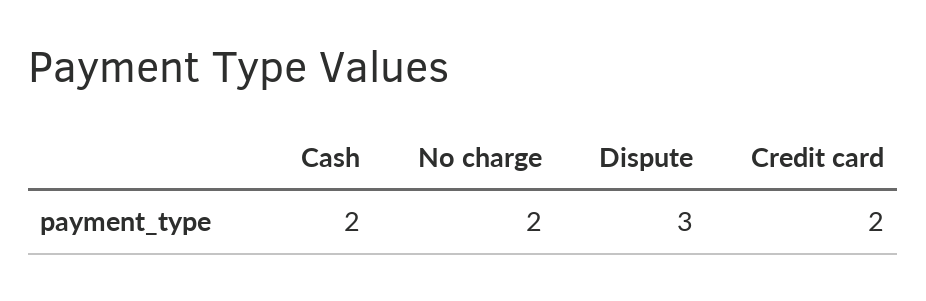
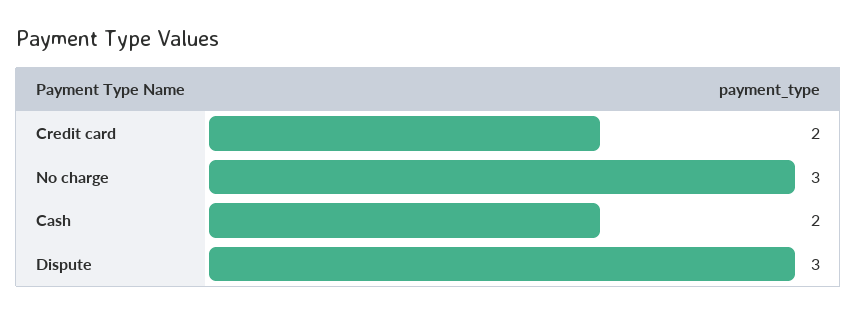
  {
    "Cash": 2,
-   "No charge": 2,
+   "No charge": 3,
    "Dispute": 3,
    "Credit card": 2
  }

